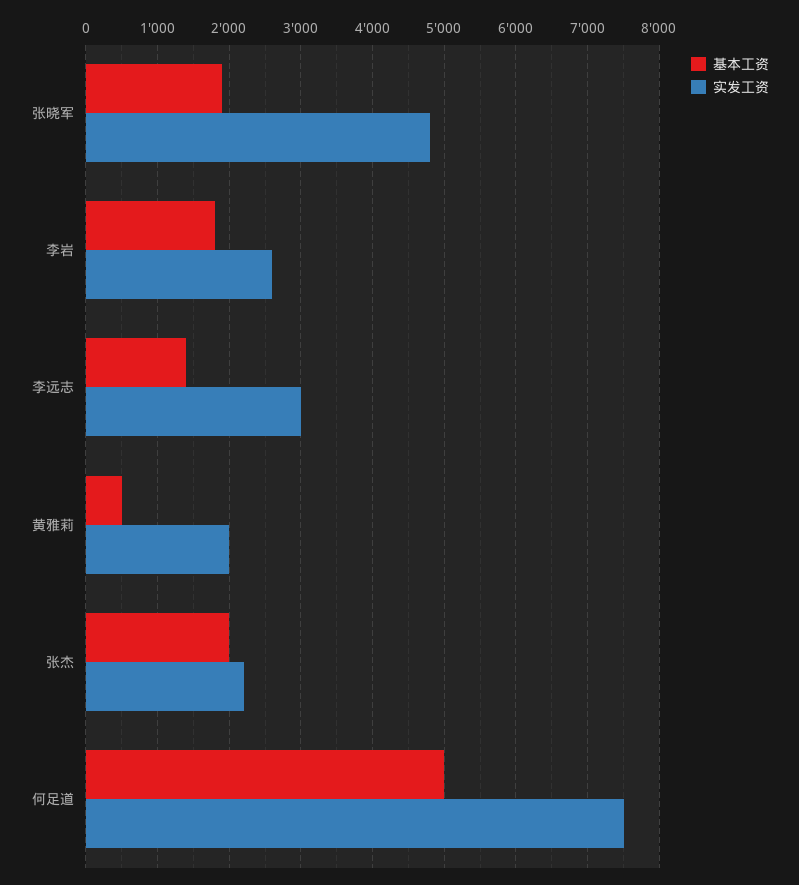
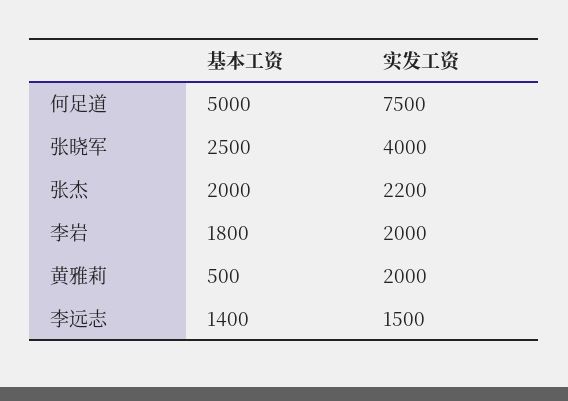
  {
    "基本工资": {
-     "张晓军": 1900,
+     "张晓军": 2500,
      "李岩": 1800,
      "李远志": 1400,
      "黄雅莉": 500,
      "张杰": 2000,
      "何足道": 5000
    },
    "实发工资": {
-     "张晓军": 4800,
+     "张晓军": 4000,
-     "李岩": 2600,
+     "李岩": 2000,
-     "李远志": 3000,
+     "李远志": 1500,
      "黄雅莉": 2000,
      "张杰": 2200,
      "何足道": 7500
    }
  }

